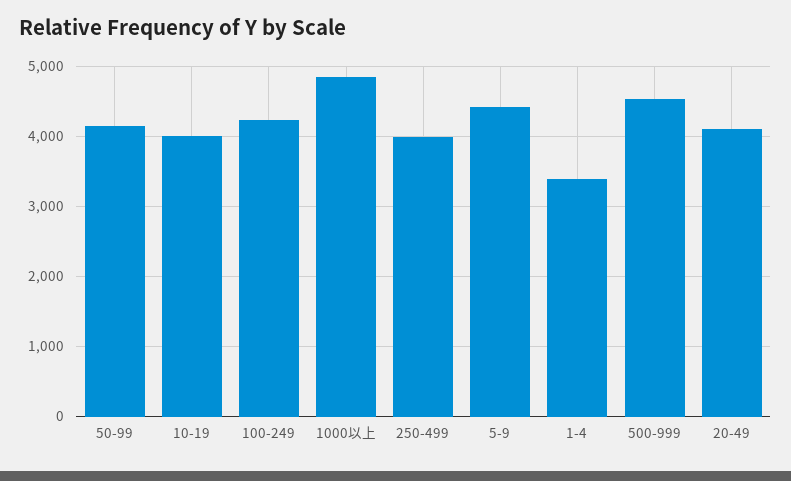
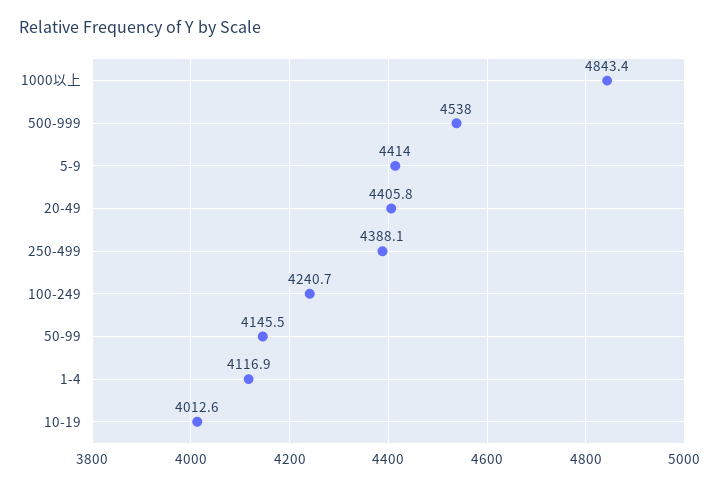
  {
    "50-99": 4145.5,
    "10-19": 4012.6,
    "100-249": 4240.7,
    "1000以上": 4843.4,
-   "250-499": 4000,
+   "250-499": 4388.1,
    "5-9": 4414,
-   "1-4": 3400,
+   "1-4": 4116.9,
    "500-999": 4538,
-   "20-49": 4100
+   "20-49": 4405.8
  }

